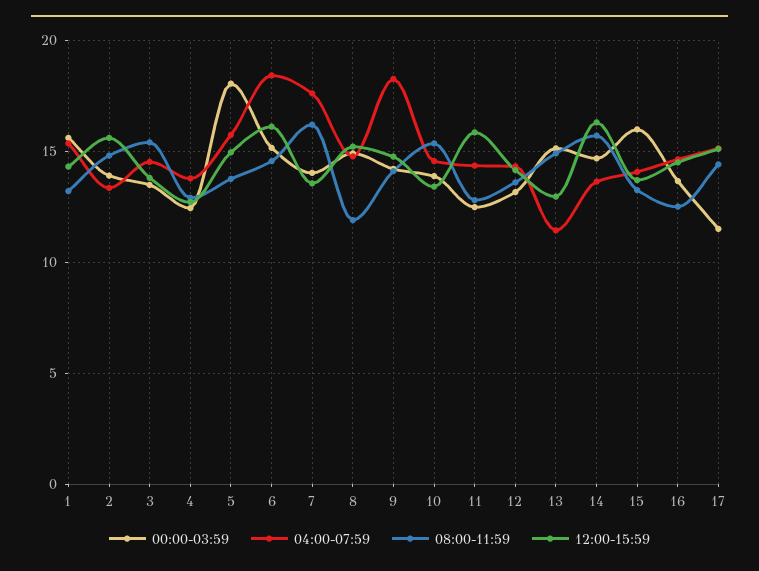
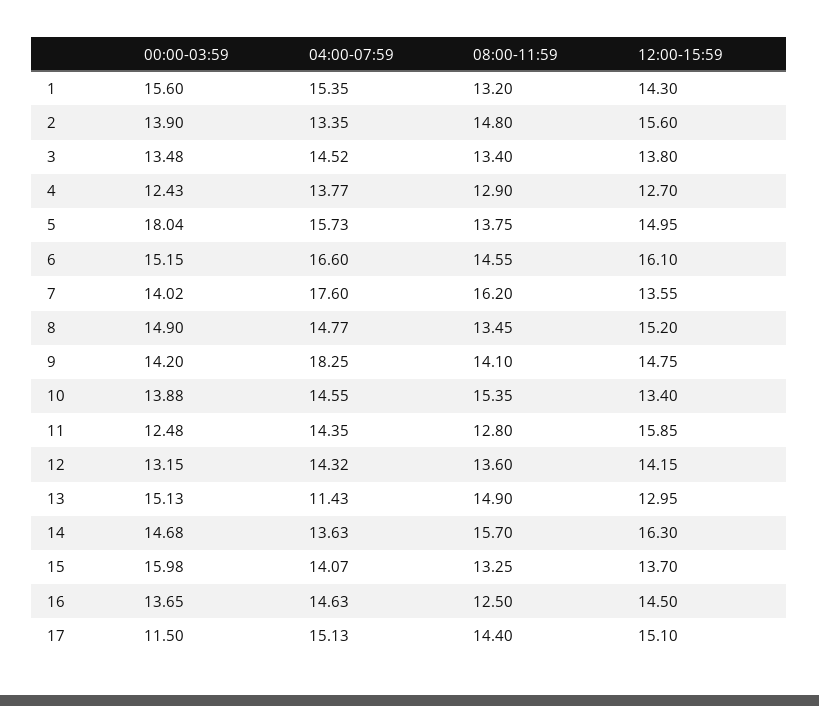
  {
    "00:00-03:59": {
      "1": 15.6,
      "2": 13.9,
      "3": 13.48,
      "4": 12.43,
      "5": 18.04,
      "6": 15.15,
      "7": 14.02,
      "8": 14.9,
      "9": 14.2,
      "10": 13.88,
      "11": 12.48,
      "12": 13.15,
      "13": 15.13,
      "14": 14.68,
      "15": 15.98,
      "16": 13.65,
      "17": 11.5
    },
    "04:00-07:59": {
      "1": 15.35,
      "2": 13.35,
      "3": 14.52,
      "4": 13.77,
      "5": 15.73,
-     "6": 18.5,
+     "6": 16.6,
      "7": 17.6,
      "8": 14.77,
      "9": 18.25,
      "10": 14.55,
      "11": 14.35,
      "12": 14.32,
      "13": 11.43,
      "14": 13.63,
      "15": 14.07,
      "16": 14.63,
      "17": 15.13
    },
    "08:00-11:59": {
      "1": 13.2,
      "2": 14.8,
-     "3": 15.5,
+     "3": 13.4,
      "4": 12.9,
      "5": 13.75,
      "6": 14.55,
      "7": 16.2,
-     "8": 12,
+     "8": 13.45,
      "9": 14.1,
      "10": 15.35,
      "11": 12.8,
      "12": 13.6,
      "13": 14.9,
      "14": 15.7,
      "15": 13.25,
      "16": 12.5,
      "17": 14.4
    },
    "12:00-15:59": {
      "1": 14.3,
      "2": 15.6,
      "3": 13.8,
      "4": 12.7,
      "5": 14.95,
      "6": 16.1,
      "7": 13.55,
      "8": 15.2,
      "9": 14.75,
      "10": 13.4,
      "11": 15.85,
      "12": 14.15,
      "13": 12.95,
      "14": 16.3,
      "15": 13.7,
      "16": 14.5,
      "17": 15.1
    }
  }

